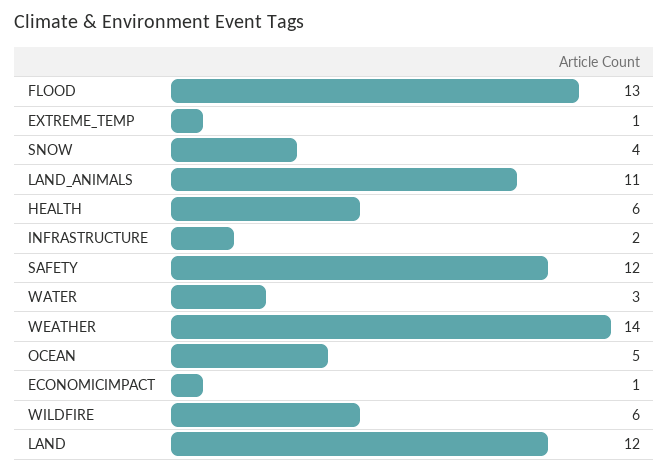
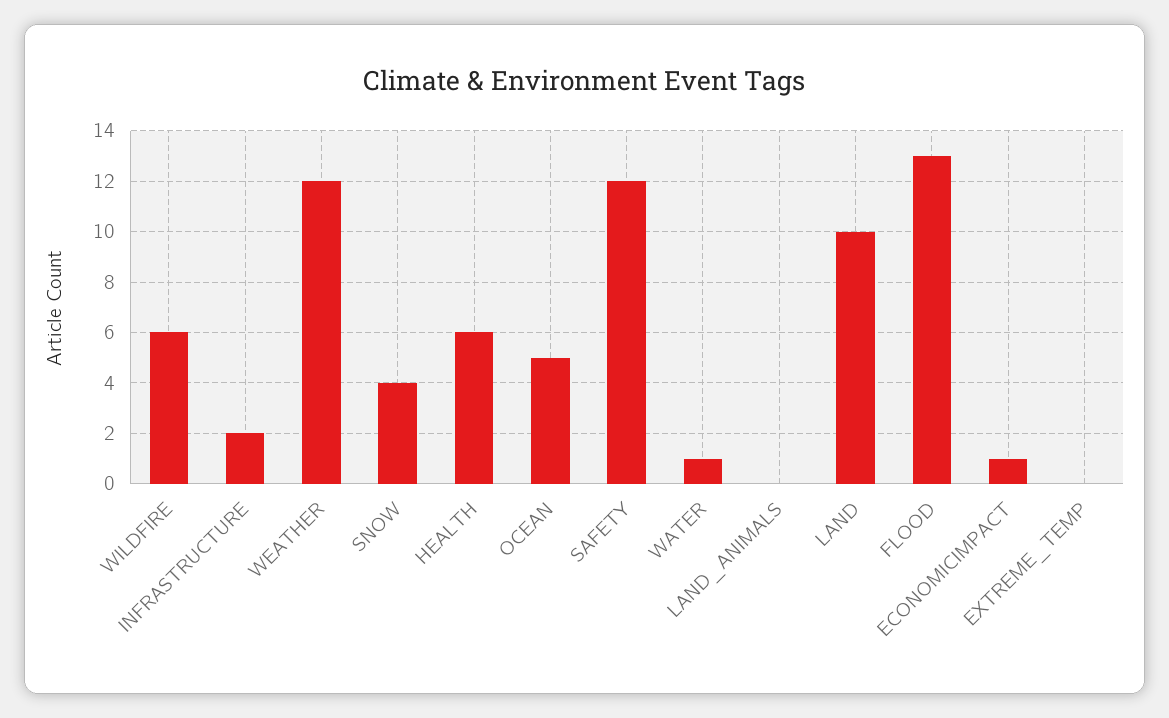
  {
    "FLOOD": 13,
-   "EXTREME_TEMP": 1,
+   "EXTREME_TEMP": 0,
    "SNOW": 4,
-   "LAND_ANIMALS": 11,
+   "LAND_ANIMALS": 0,
    "HEALTH": 6,
    "INFRASTRUCTURE": 2,
    "SAFETY": 12,
-   "WATER": 3,
+   "WATER": 1,
-   "WEATHER": 14,
+   "WEATHER": 12,
    "OCEAN": 5,
    "ECONOMICIMPACT": 1,
    "WILDFIRE": 6,
-   "LAND": 12
+   "LAND": 10
  }

